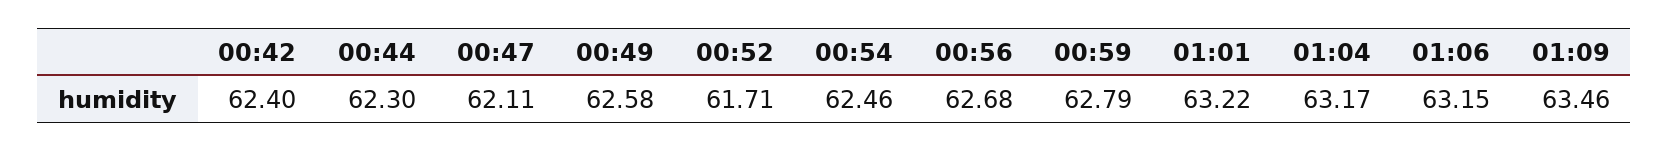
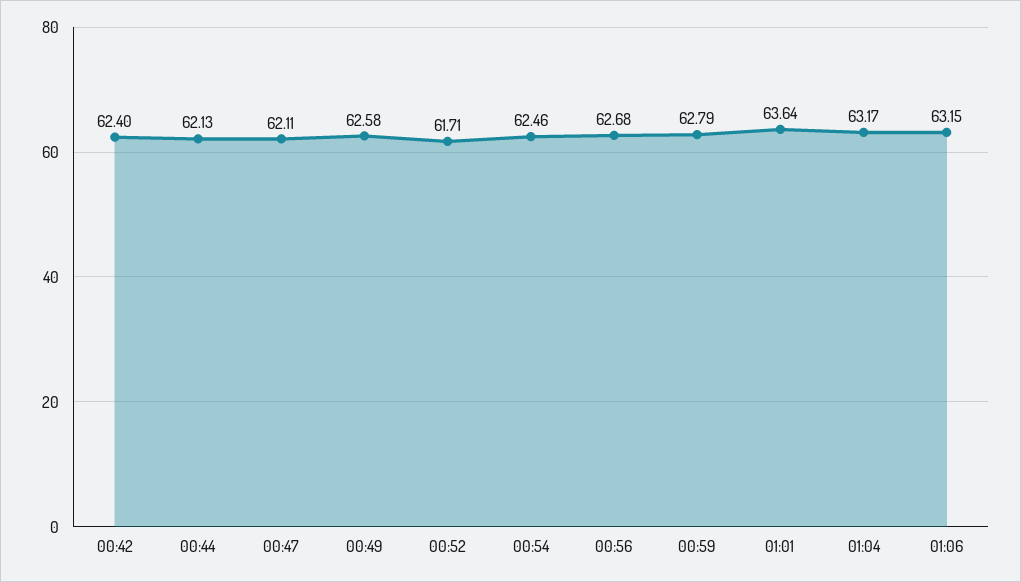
  {
    "00:42": 62.4,
-   "00:44": 62.3,
+   "00:44": 62.13,
    "00:47": 62.11,
    "00:49": 62.58,
    "00:52": 61.71,
    "00:54": 62.46,
    "00:56": 62.68,
    "00:59": 62.79,
-   "01:01": 63.22,
+   "01:01": 63.64,
    "01:04": 63.17,
-   "01:06": 63.15,
+   "01:06": 63.15
-   "01:09": 63.46
  }

